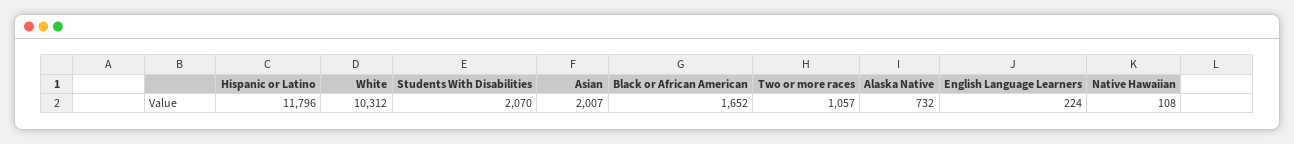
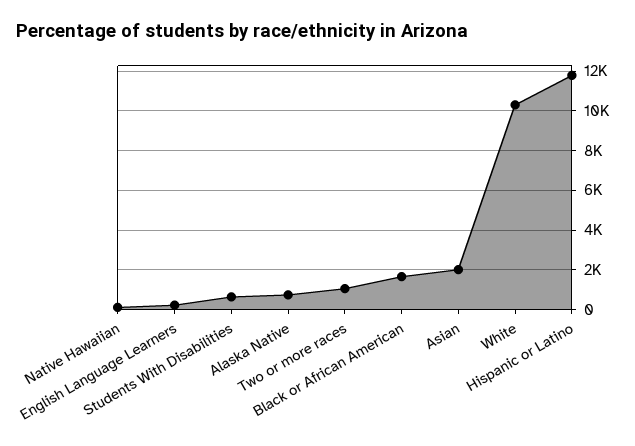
  {
    "Hispanic or Latino": 11796,
    "White": 10312,
-   "Students With Disabilities": 2070,
+   "Students With Disabilities": 500,
    "Asian": 2007,
    "Black or African American": 1652,
    "Two or more races": 1057,
    "Alaska Native": 732,
    "English Language Learners": 224,
    "Native Hawaiian": 108
  }

